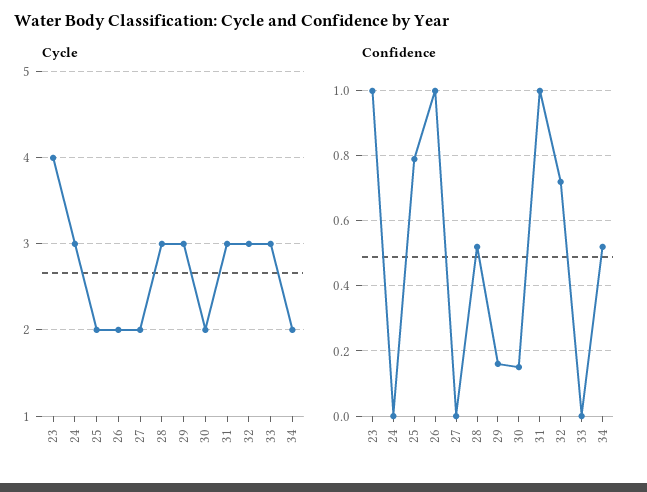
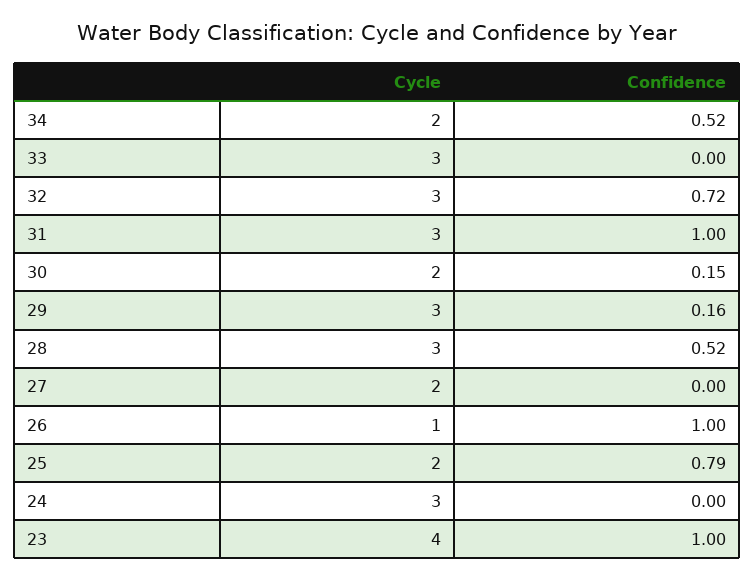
  {
    "Cycle": {
      "23": 4,
      "24": 3,
      "25": 2,
-     "26": 2,
+     "26": 1,
      "27": 2,
      "28": 3,
      "29": 3,
      "30": 2,
      "31": 3,
      "32": 3,
      "33": 3,
      "34": 2
    },
    "Confidence": {
      "23": 1,
      "24": 0,
      "25": 0.79,
      "26": 1,
      "27": 0,
      "28": 0.52,
      "29": 0.16,
      "30": 0.15,
      "31": 1,
      "32": 0.72,
      "33": 0,
      "34": 0.52
    }
  }

